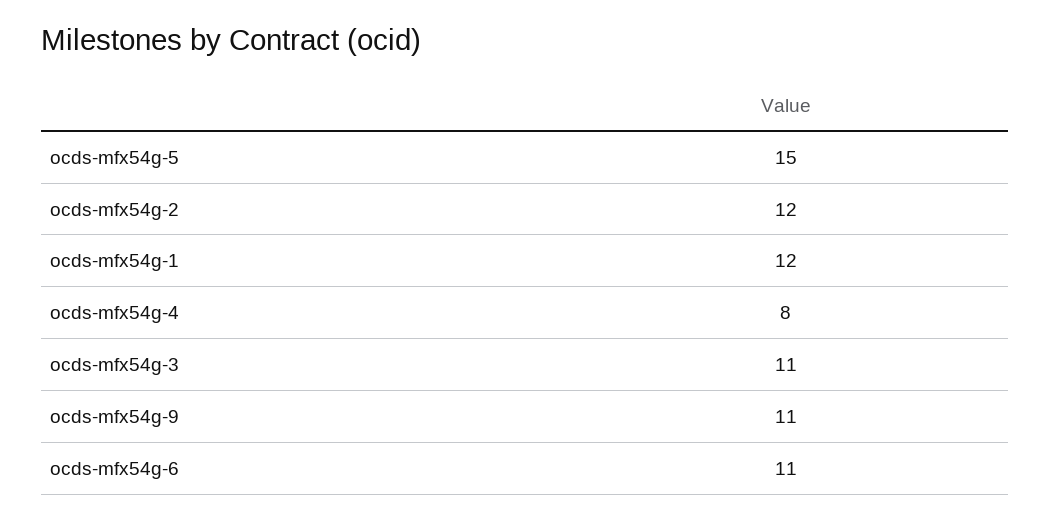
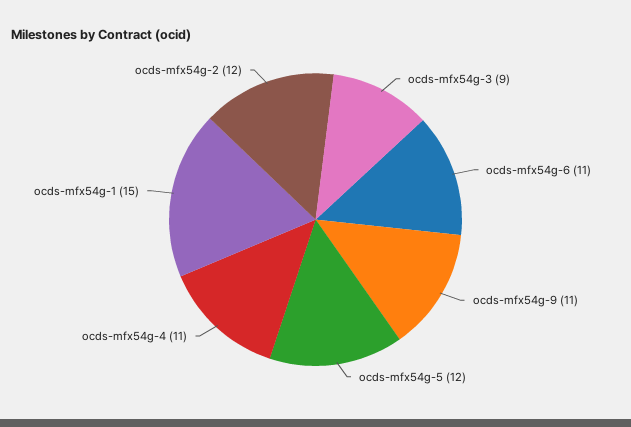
  {
-   "ocds-mfx54g-5": 15,
+   "ocds-mfx54g-5": 12,
    "ocds-mfx54g-2": 12,
-   "ocds-mfx54g-1": 12,
+   "ocds-mfx54g-1": 15,
-   "ocds-mfx54g-4": 8,
+   "ocds-mfx54g-4": 11,
-   "ocds-mfx54g-3": 11,
+   "ocds-mfx54g-3": 9,
    "ocds-mfx54g-9": 11,
    "ocds-mfx54g-6": 11
  }

